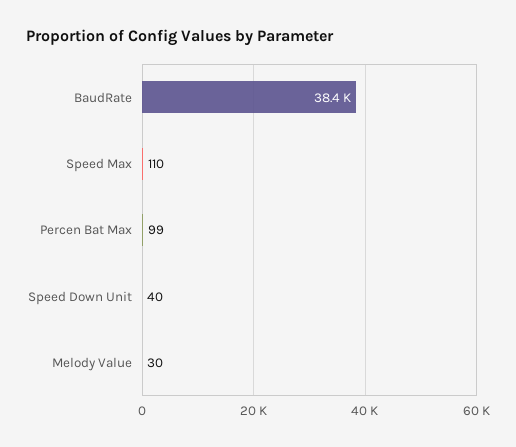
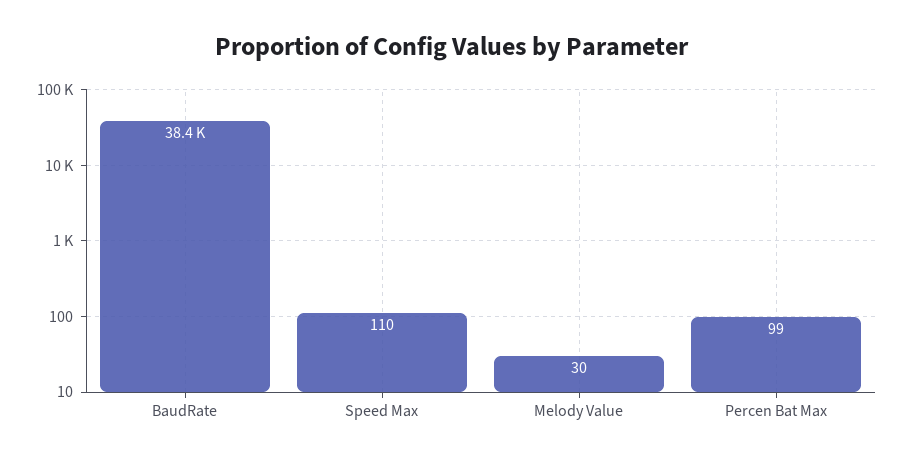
  {
    "BaudRate": 38400,
    "Speed Max": 110,
    "Percen Bat Max": 99,
-   "Speed Down Unit": 40,
    "Melody Value": 30
  }

